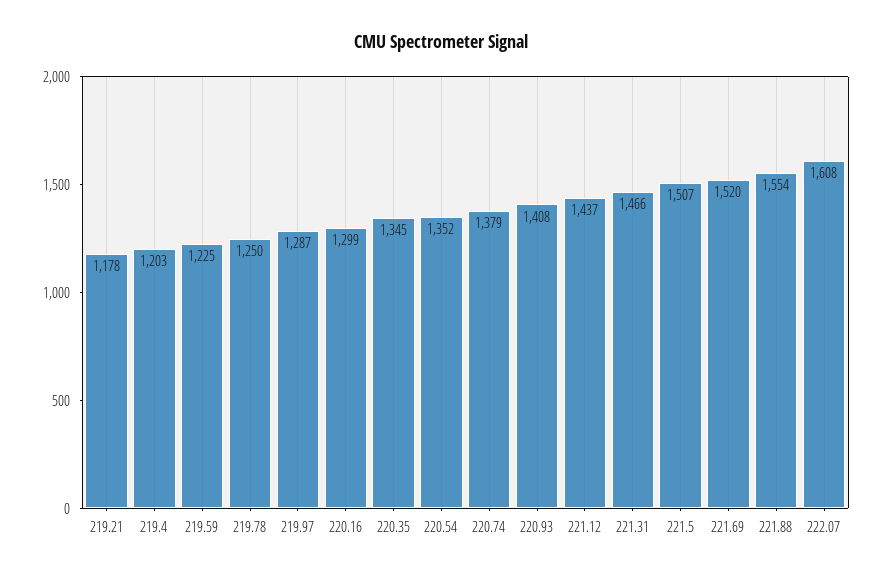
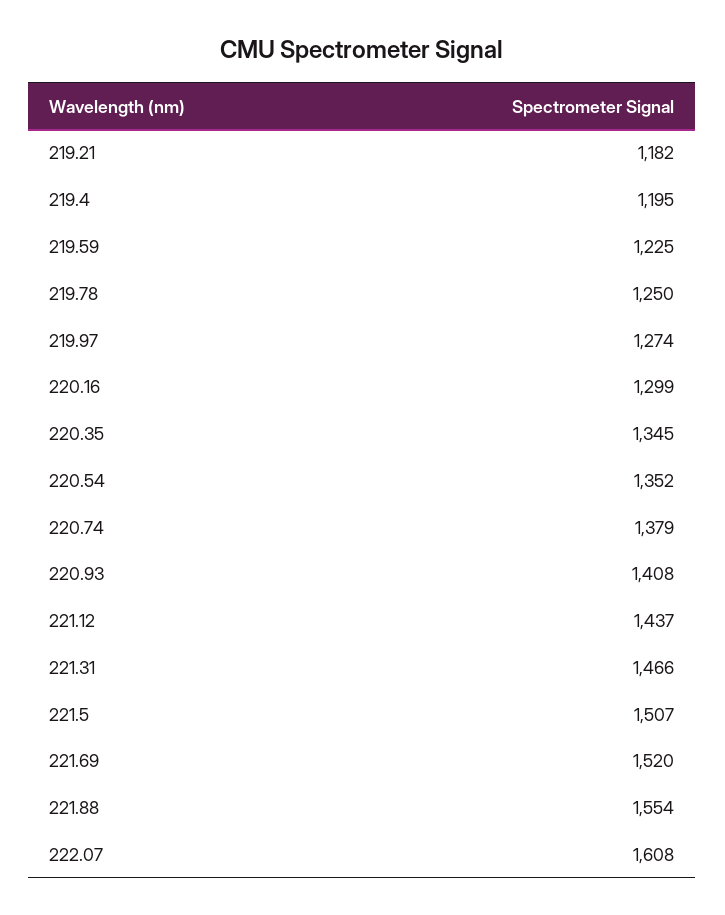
  {
-   "219.21": 1178,
+   "219.21": 1182,
-   "219.4": 1203,
+   "219.4": 1195,
    "219.59": 1225,
    "219.78": 1250,
-   "219.97": 1287,
+   "219.97": 1274,
    "220.16": 1299,
    "220.35": 1345,
    "220.54": 1352,
    "220.74": 1379,
    "220.93": 1408,
    "221.12": 1437,
    "221.31": 1466,
    "221.5": 1507,
    "221.69": 1520,
    "221.88": 1554,
    "222.07": 1608
  }

